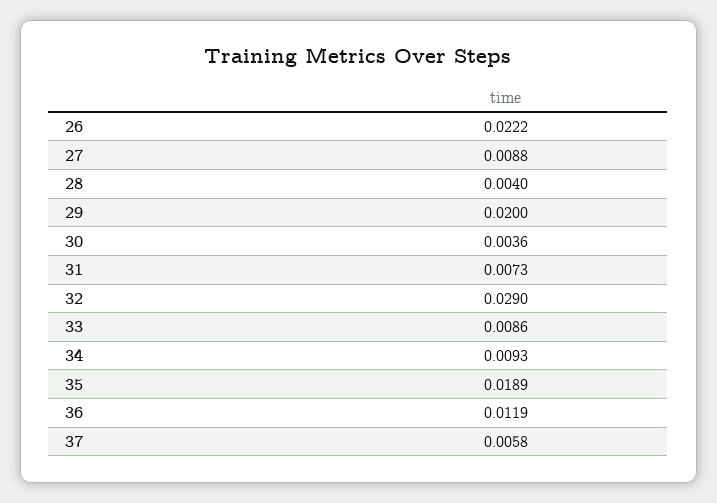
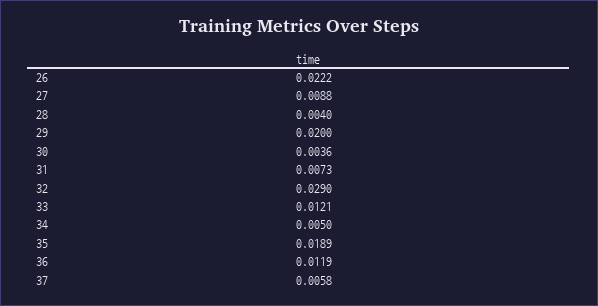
  {
    "26": 0.0222,
    "27": 0.0088,
    "28": 0.004,
    "29": 0.02,
    "30": 0.0036,
    "31": 0.0073,
    "32": 0.029,
-   "33": 0.0086,
+   "33": 0.0121,
-   "34": 0.0093,
+   "34": 0.005,
    "35": 0.0189,
    "36": 0.0119,
    "37": 0.0058
  }

